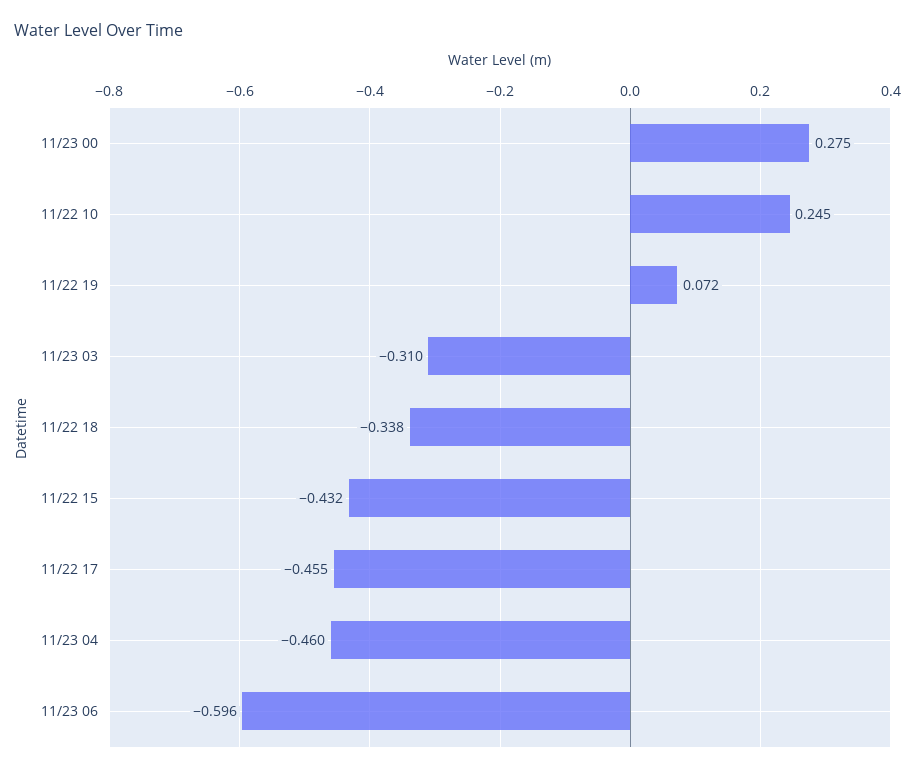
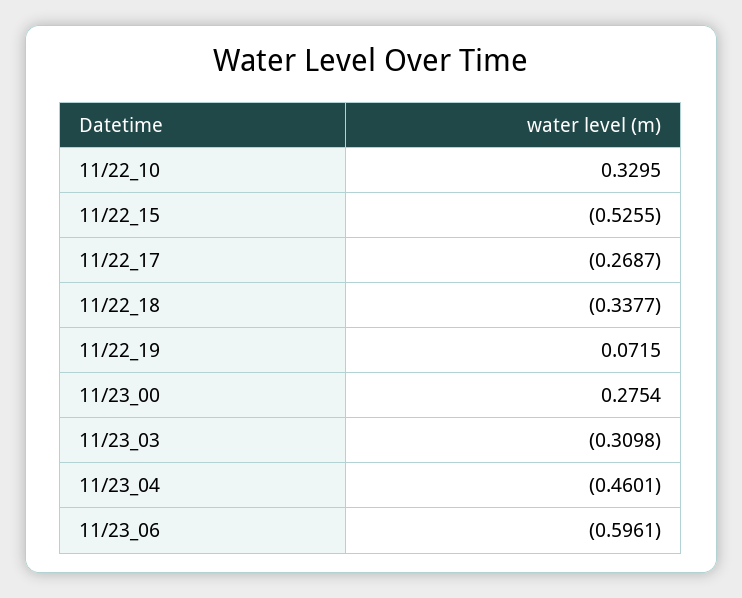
  {
    "11/23 00": 0.2754,
-   "11/22 10": 0.245,
+   "11/22 10": 0.3295,
    "11/22 19": 0.0715,
    "11/23 03": -0.3098,
    "11/22 18": -0.3377,
-   "11/22 15": -0.432,
+   "11/22 15": -0.5255,
-   "11/22 17": -0.455,
+   "11/22 17": -0.2687,
    "11/23 04": -0.4601,
    "11/23 06": -0.5961
  }

